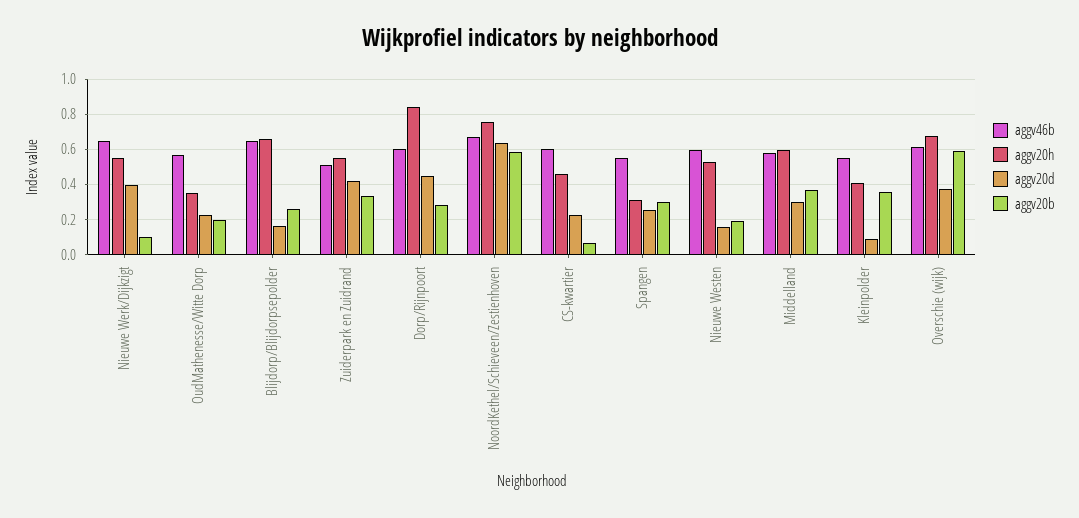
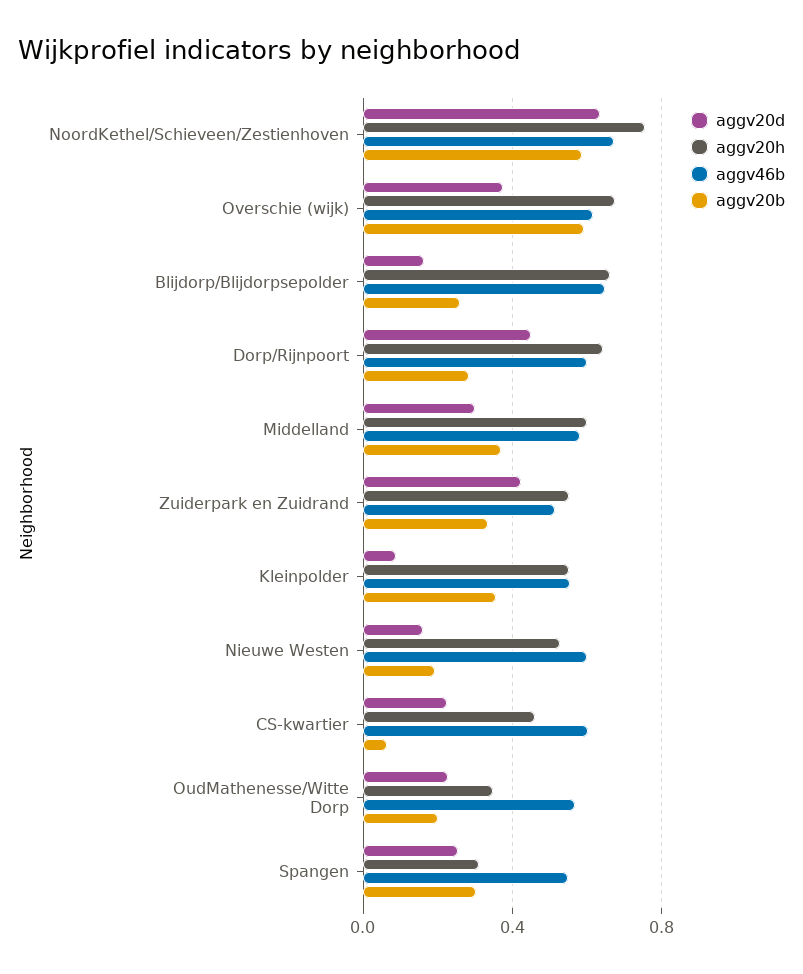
  {
    "aggv46b": {
-     "Nieuwe Werk/Dijkzigt": 0.65,
      "OudMathenesse/Witte Dorp": 0.55,
      "Blijdorp/Blijdorpsepolder": 0.65,
      "Zuiderpark en Zuidrand": 0.5,
      "Dorp/Rijnpoort": 0.6,
      "NoordKethel/Schieveen/Zestienhoven": 0.65,
      "CS-kwartier": 0.6,
      "Spangen": 0.55,
      "Nieuwe Westen": 0.6,
      "Middelland": 0.6,
      "Kleinpolder": 0.55,
      "Overschie (wijk)": 0.6
    },
    "aggv20h": {
-     "Nieuwe Werk/Dijkzigt": 0.55,
      "OudMathenesse/Witte Dorp": 0.35,
      "Blijdorp/Blijdorpsepolder": 0.65,
      "Zuiderpark en Zuidrand": 0.55,
-     "Dorp/Rijnpoort": 0.85,
+     "Dorp/Rijnpoort": 0.65,
      "NoordKethel/Schieveen/Zestienhoven": 0.75,
      "CS-kwartier": 0.45,
      "Spangen": 0.3,
      "Nieuwe Westen": 0.55,
      "Middelland": 0.6,
-     "Kleinpolder": 0.4,
+     "Kleinpolder": 0.55,
      "Overschie (wijk)": 0.65
    },
    "aggv20d": {
-     "Nieuwe Werk/Dijkzigt": 0.4,
      "OudMathenesse/Witte Dorp": 0.25,
      "Blijdorp/Blijdorpsepolder": 0.15,
      "Zuiderpark en Zuidrand": 0.4,
      "Dorp/Rijnpoort": 0.45,
      "NoordKethel/Schieveen/Zestienhoven": 0.65,
      "CS-kwartier": 0.2,
      "Spangen": 0.25,
      "Nieuwe Westen": 0.15,
      "Middelland": 0.3,
      "Kleinpolder": 0.1,
      "Overschie (wijk)": 0.35
    },
    "aggv20b": {
-     "Nieuwe Werk/Dijkzigt": 0.1,
      "OudMathenesse/Witte Dorp": 0.2,
      "Blijdorp/Blijdorpsepolder": 0.25,
      "Zuiderpark en Zuidrand": 0.35,
      "Dorp/Rijnpoort": 0.3,
      "NoordKethel/Schieveen/Zestienhoven": 0.6,
      "CS-kwartier": 0.05,
      "Spangen": 0.3,
      "Nieuwe Westen": 0.2,
      "Middelland": 0.35,
      "Kleinpolder": 0.35,
      "Overschie (wijk)": 0.6
    }
  }

